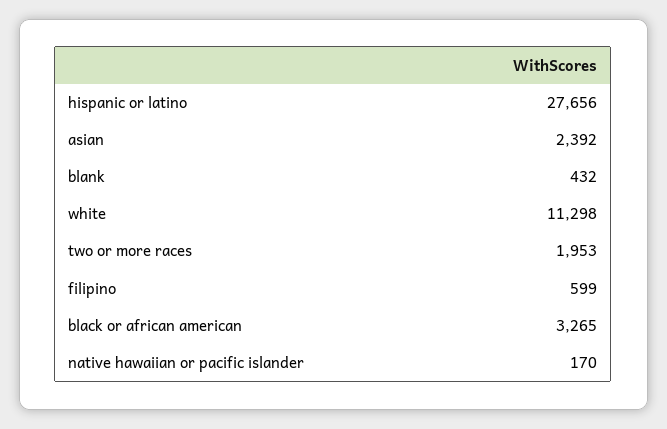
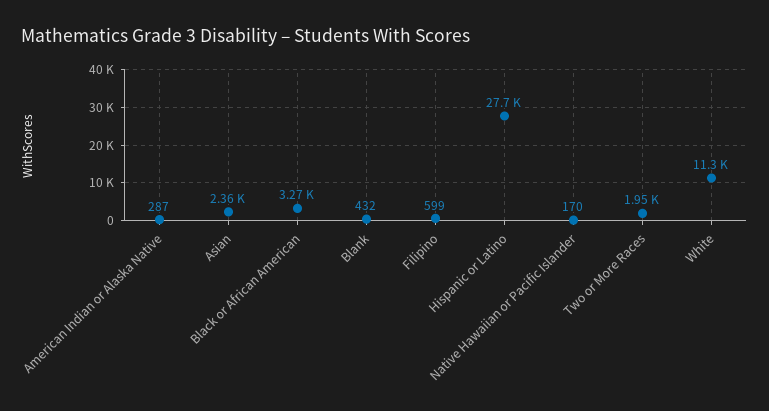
  {
    "hispanic or latino": 27656,
-   "asian": 2392,
+   "asian": 2360,
    "blank": 432,
    "white": 11298,
    "two or more races": 1953,
    "filipino": 599,
    "black or african american": 3265,
-   "native hawaiian or pacific islander": 170
+   "native hawaiian or pacific islander": 170,
+   "American Indian or Alaska Native": 287
  }

